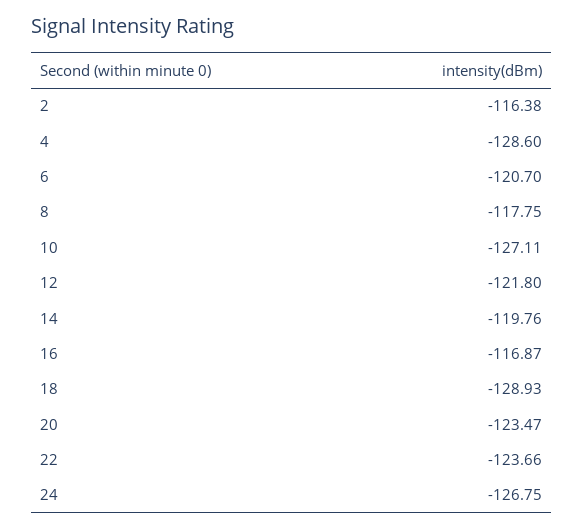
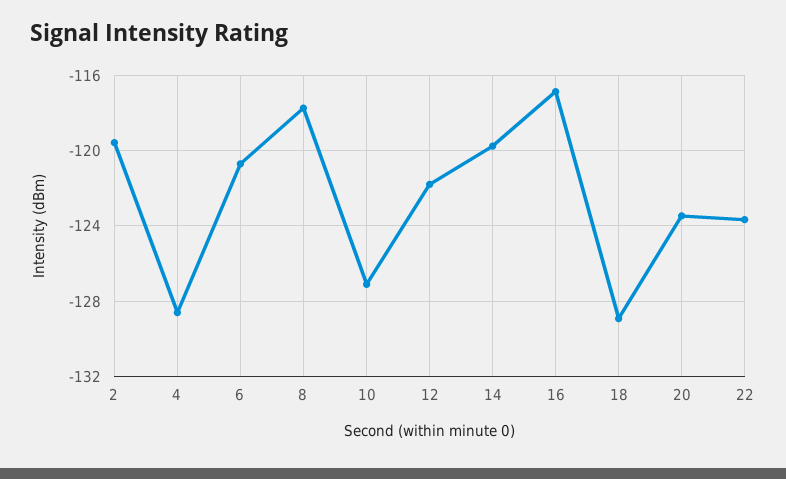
  {
-   "2": -116.38,
+   "2": -119.5,
    "4": -128.6,
    "6": -120.7,
    "8": -117.75,
    "10": -127.11,
    "12": -121.8,
    "14": -119.76,
    "16": -116.87,
    "18": -128.93,
    "20": -123.47,
-   "22": -123.66,
+   "22": -123.66
-   "24": -126.75
  }

